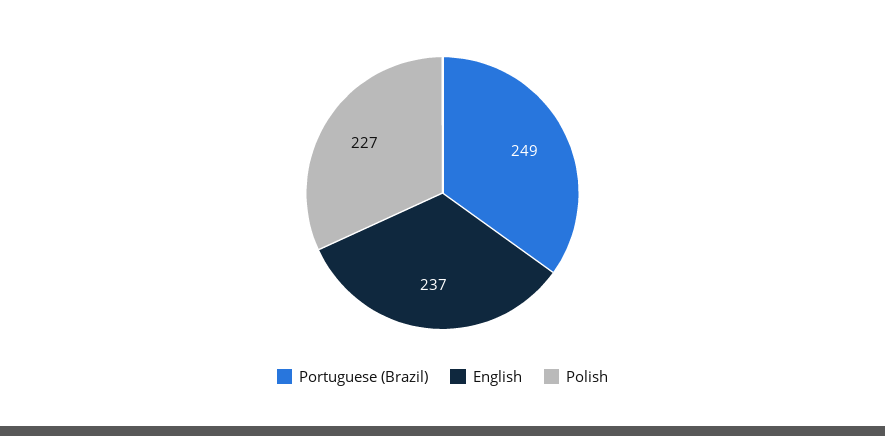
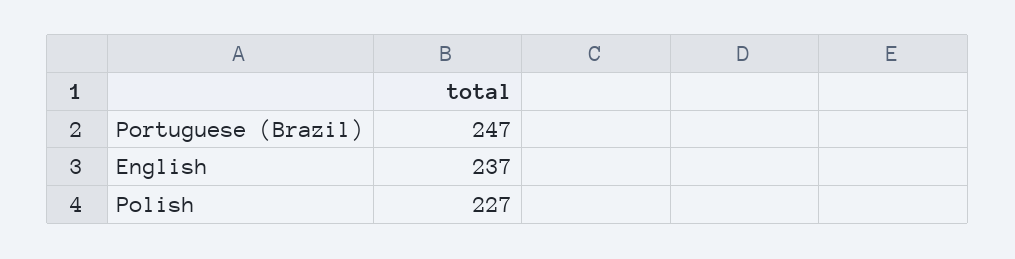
  {
-   "Portuguese (Brazil)": 249,
+   "Portuguese (Brazil)": 247,
    "English": 237,
    "Polish": 227
  }

